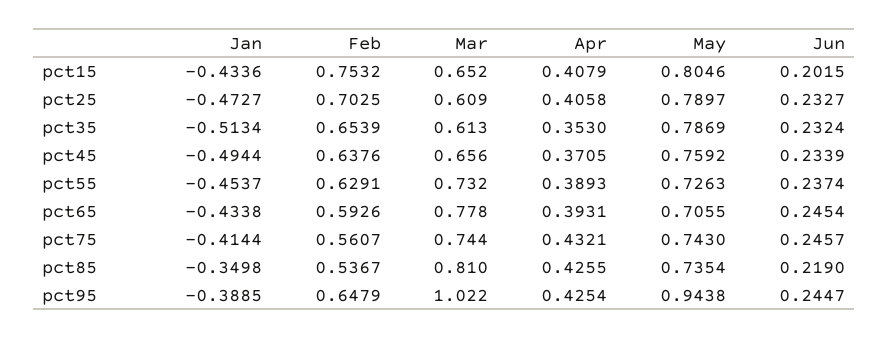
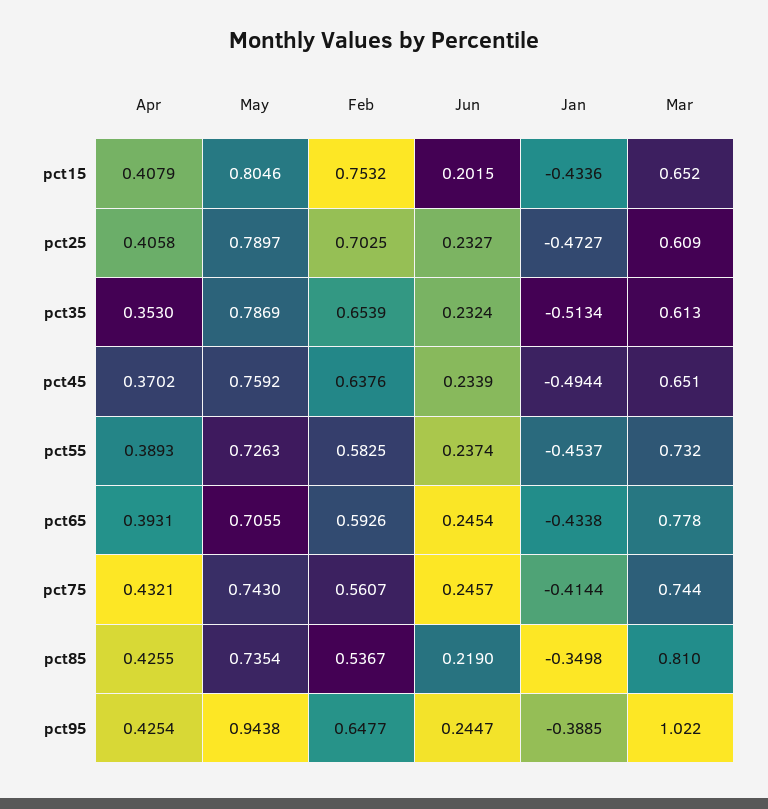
  {
    "Jan": {
      "pct15": -0.4336,
      "pct25": -0.4727,
      "pct35": -0.5134,
      "pct45": -0.4944,
      "pct55": -0.4537,
      "pct65": -0.4338,
      "pct75": -0.4144,
      "pct85": -0.3498,
      "pct95": -0.3885
    },
    "Feb": {
      "pct15": 0.7532,
      "pct25": 0.7025,
      "pct35": 0.6539,
      "pct45": 0.6376,
-     "pct55": 0.6291,
+     "pct55": 0.5825,
      "pct65": 0.5926,
      "pct75": 0.5607,
      "pct85": 0.5367,
-     "pct95": 0.6479
+     "pct95": 0.6477
    },
    "Mar": {
      "pct15": 0.652,
      "pct25": 0.609,
      "pct35": 0.613,
-     "pct45": 0.656,
+     "pct45": 0.651,
      "pct55": 0.732,
      "pct65": 0.778,
      "pct75": 0.744,
      "pct85": 0.81,
      "pct95": 1.022
    },
    "Apr": {
      "pct15": 0.4079,
      "pct25": 0.4058,
      "pct35": 0.353,
-     "pct45": 0.3705,
+     "pct45": 0.3702,
      "pct55": 0.3893,
      "pct65": 0.3931,
      "pct75": 0.4321,
      "pct85": 0.4255,
      "pct95": 0.4254
    },
    "May": {
      "pct15": 0.8046,
      "pct25": 0.7897,
      "pct35": 0.7869,
      "pct45": 0.7592,
      "pct55": 0.7263,
      "pct65": 0.7055,
      "pct75": 0.743,
      "pct85": 0.7354,
      "pct95": 0.9438
    },
    "Jun": {
      "pct15": 0.2015,
      "pct25": 0.2327,
      "pct35": 0.2324,
      "pct45": 0.2339,
      "pct55": 0.2374,
      "pct65": 0.2454,
      "pct75": 0.2457,
      "pct85": 0.219,
      "pct95": 0.2447
    }
  }

